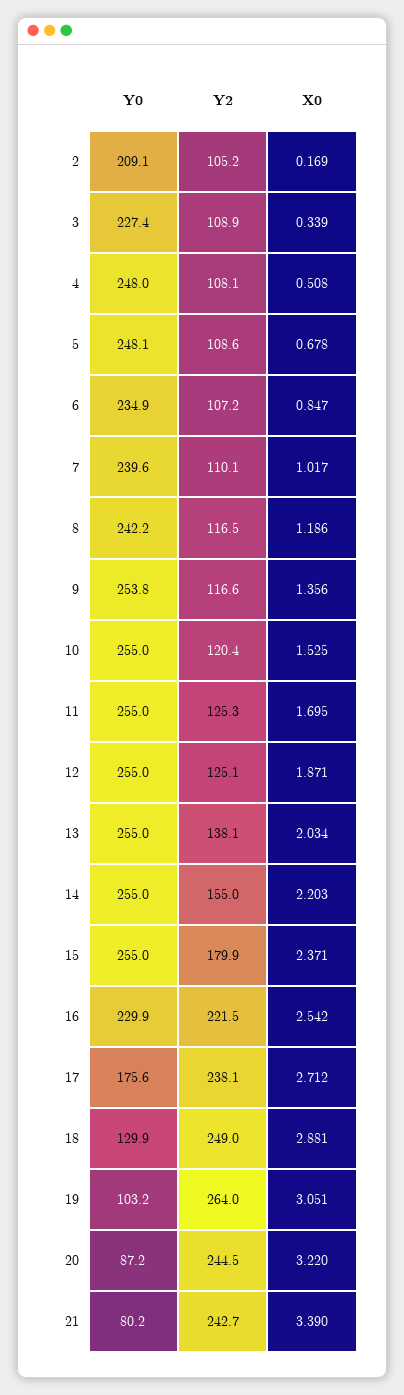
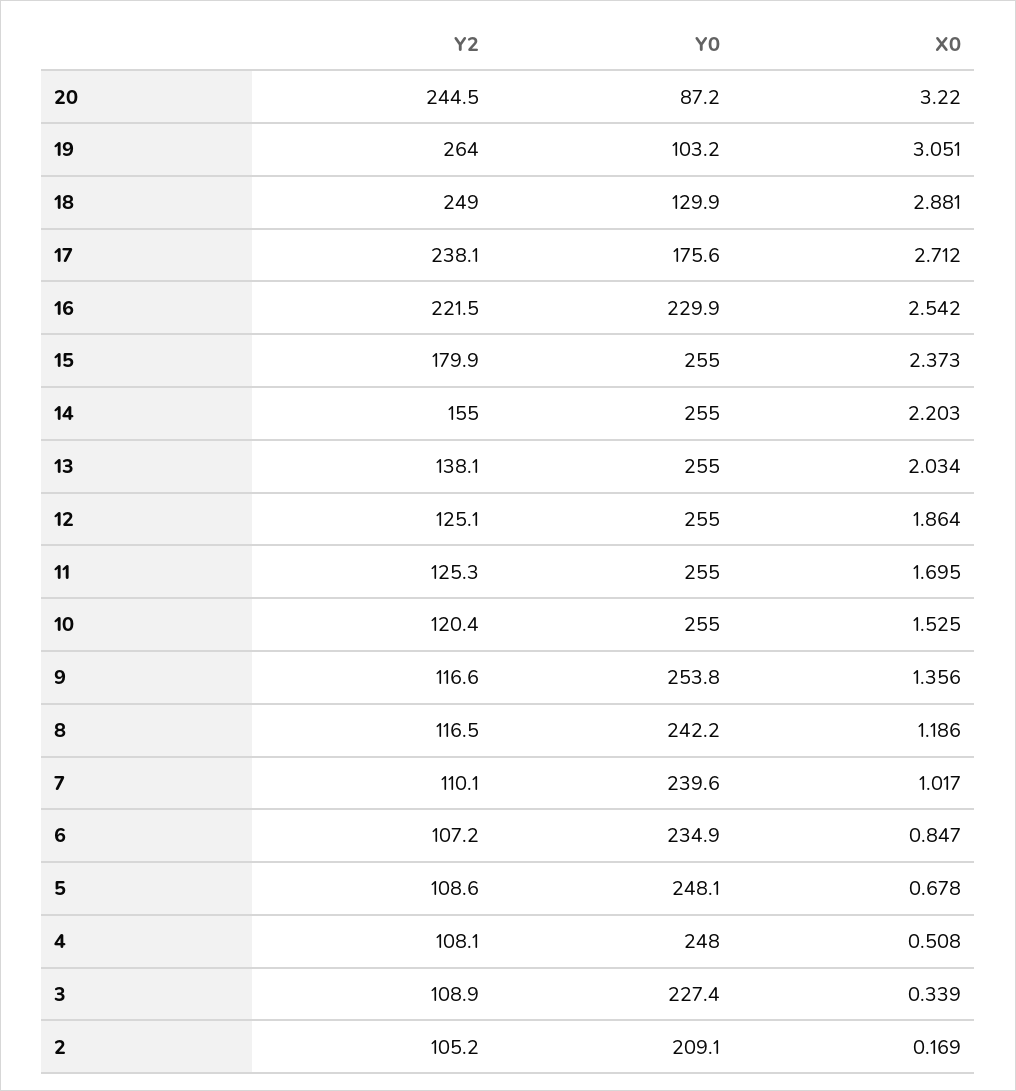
  {
    "Y0": {
      "2": 209.1,
      "3": 227.4,
      "4": 248,
      "5": 248.1,
      "6": 234.9,
      "7": 239.6,
      "8": 242.2,
      "9": 253.8,
      "10": 255,
      "11": 255,
      "12": 255,
      "13": 255,
      "14": 255,
      "15": 255,
      "16": 229.9,
      "17": 175.6,
      "18": 129.9,
      "19": 103.2,
-     "20": 87.2,
+     "20": 87.2
-     "21": 80.2
    },
    "Y2": {
      "2": 105.2,
      "3": 108.9,
      "4": 108.1,
      "5": 108.6,
      "6": 107.2,
      "7": 110.1,
      "8": 116.5,
      "9": 116.6,
      "10": 120.4,
      "11": 125.3,
      "12": 125.1,
      "13": 138.1,
      "14": 155,
      "15": 179.9,
      "16": 221.5,
      "17": 238.1,
      "18": 249,
      "19": 264,
-     "20": 244.5,
+     "20": 244.5
-     "21": 242.7
    },
    "X0": {
      "2": 0.169,
      "3": 0.339,
      "4": 0.508,
      "5": 0.678,
      "6": 0.847,
      "7": 1.017,
      "8": 1.186,
      "9": 1.356,
      "10": 1.525,
      "11": 1.695,
-     "12": 1.871,
+     "12": 1.864,
      "13": 2.034,
      "14": 2.203,
-     "15": 2.371,
+     "15": 2.373,
      "16": 2.542,
      "17": 2.712,
      "18": 2.881,
      "19": 3.051,
-     "20": 3.22,
+     "20": 3.22
-     "21": 3.39
    }
  }

